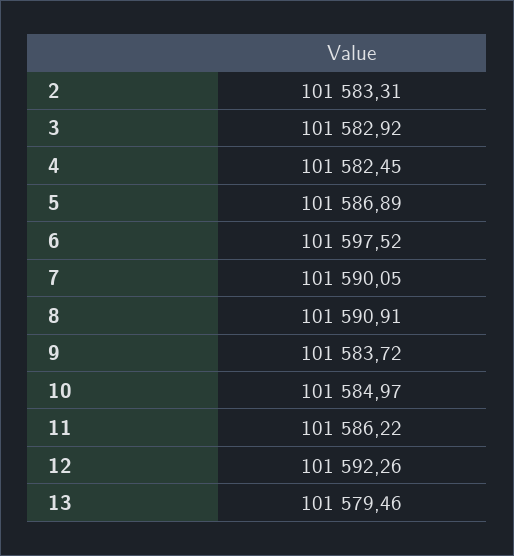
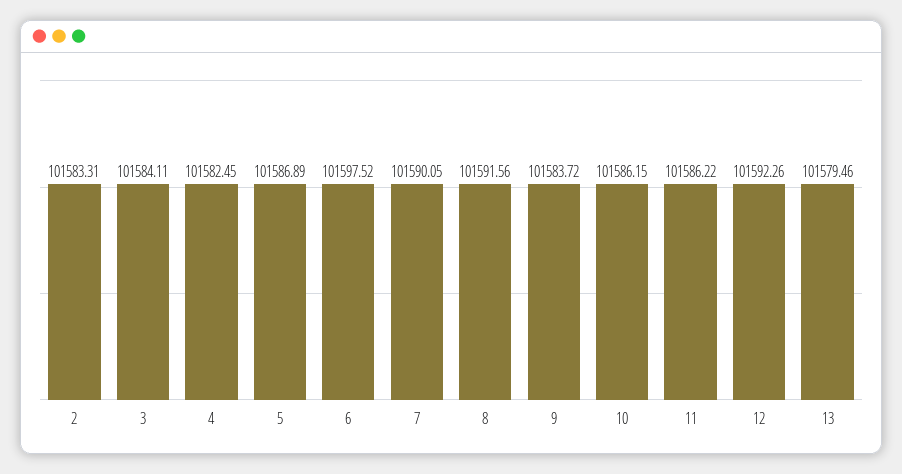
  {
    "2": 101583.31,
-   "3": 101582.92,
+   "3": 101584.11,
    "4": 101582.45,
    "5": 101586.89,
    "6": 101597.52,
    "7": 101590.05,
-   "8": 101590.91,
+   "8": 101591.56,
    "9": 101583.72,
-   "10": 101584.97,
+   "10": 101586.15,
    "11": 101586.22,
    "12": 101592.26,
    "13": 101579.46
  }

